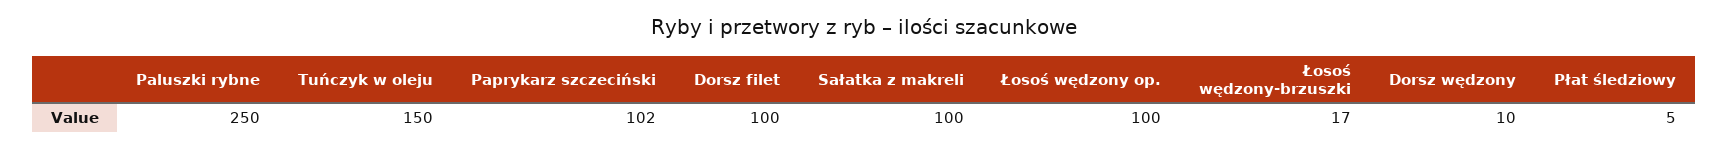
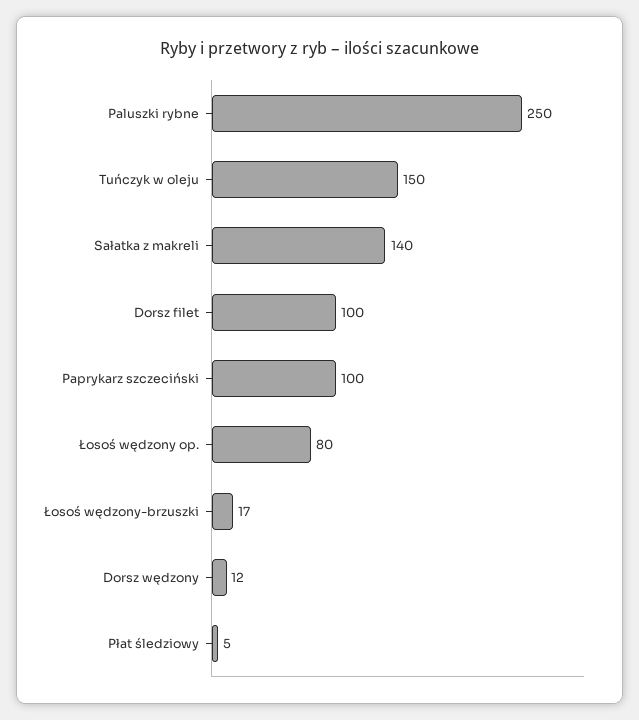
  {
    "Paluszki rybne": 250,
    "Tuńczyk w oleju": 150,
-   "Paprykarz szczeciński": 102,
+   "Paprykarz szczeciński": 100,
    "Dorsz filet": 100,
-   "Sałatka z makreli": 100,
+   "Sałatka z makreli": 140,
-   "Łosoś wędzony op.": 100,
+   "Łosoś wędzony op.": 80,
    "Łosoś wędzony-brzuszki": 17,
-   "Dorsz wędzony": 10,
+   "Dorsz wędzony": 12,
    "Płat śledziowy": 5
  }

